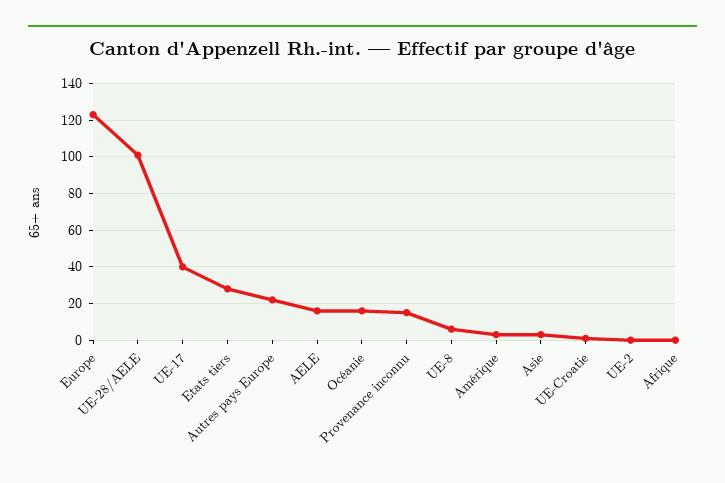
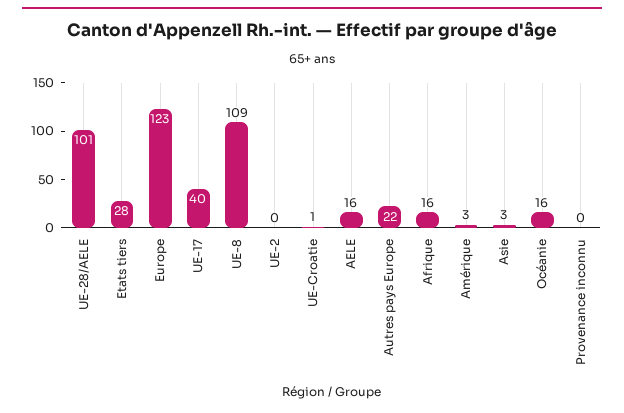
  {
    "Europe": 123,
    "UE-28/AELE": 101,
    "UE-17": 40,
    "Etats tiers": 28,
    "Autres pays Europe": 22,
    "AELE": 16,
    "Océanie": 16,
-   "Provenance inconnu": 15,
+   "Provenance inconnu": 0,
-   "UE-8": 5,
+   "UE-8": 109,
    "Amérique": 3,
    "Asie": 3,
    "UE-Croatie": 1,
    "UE-2": 0,
-   "Afrique": 0
+   "Afrique": 16
  }

